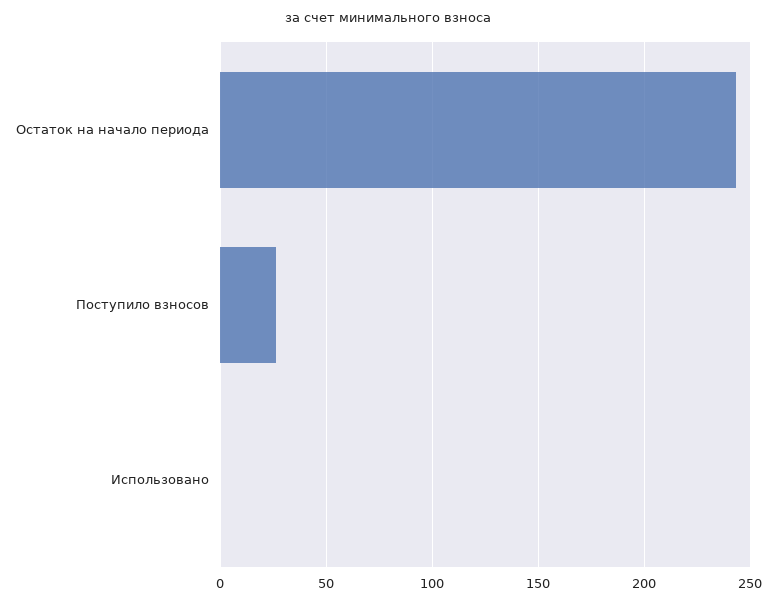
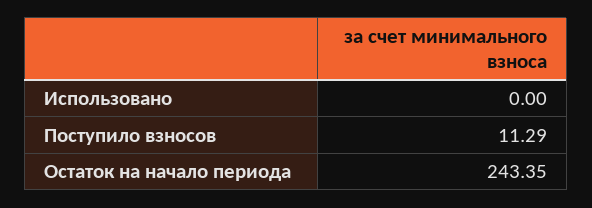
  {
    "Остаток на начало периода": 243.35,
-   "Поступило взносов": 25,
+   "Поступило взносов": 11.29,
    "Использовано": 0
  }

